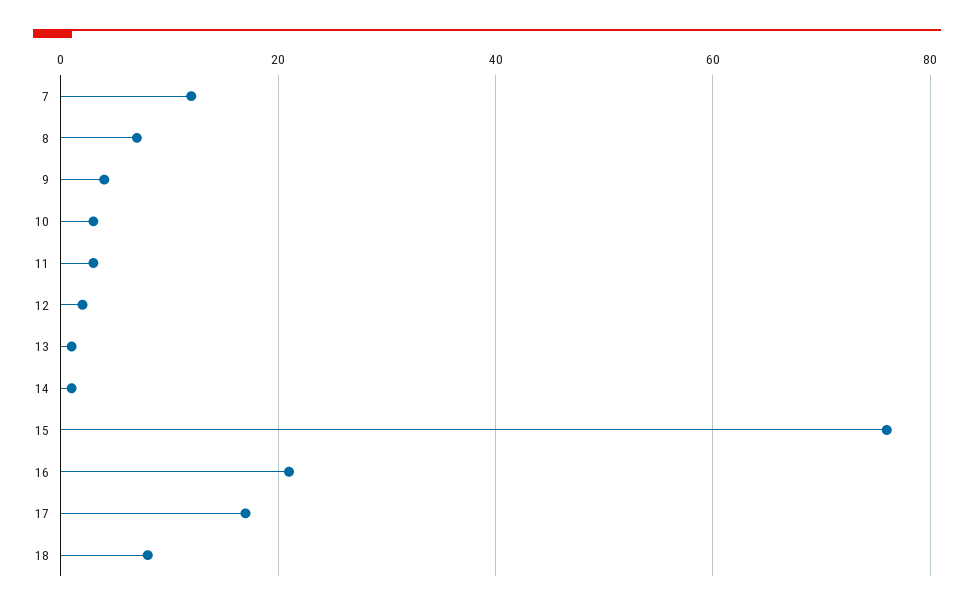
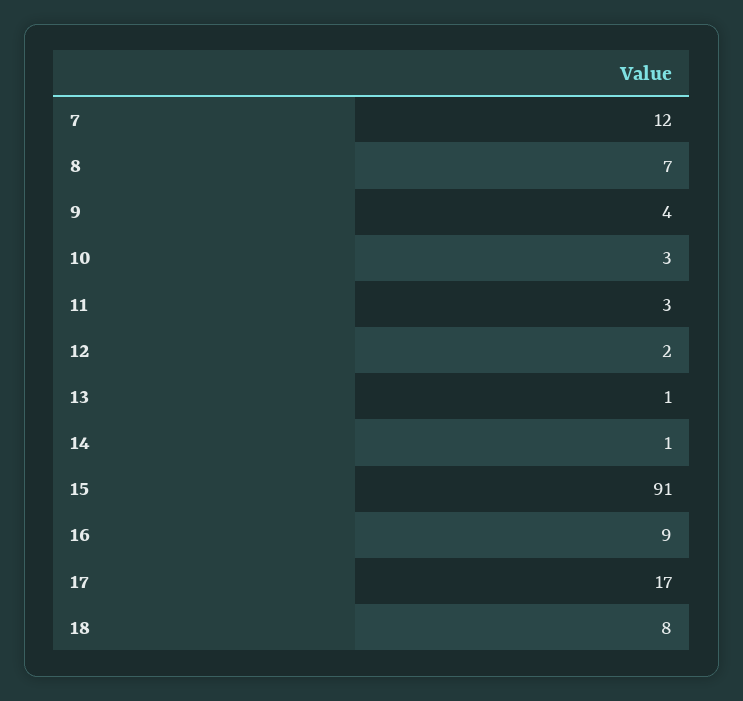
  {
    "7": 12,
    "8": 7,
    "9": 4,
    "10": 3,
    "11": 3,
    "12": 2,
    "13": 1,
    "14": 1,
-   "15": 75,
+   "15": 91,
-   "16": 20,
+   "16": 9,
    "17": 17,
    "18": 8
  }

